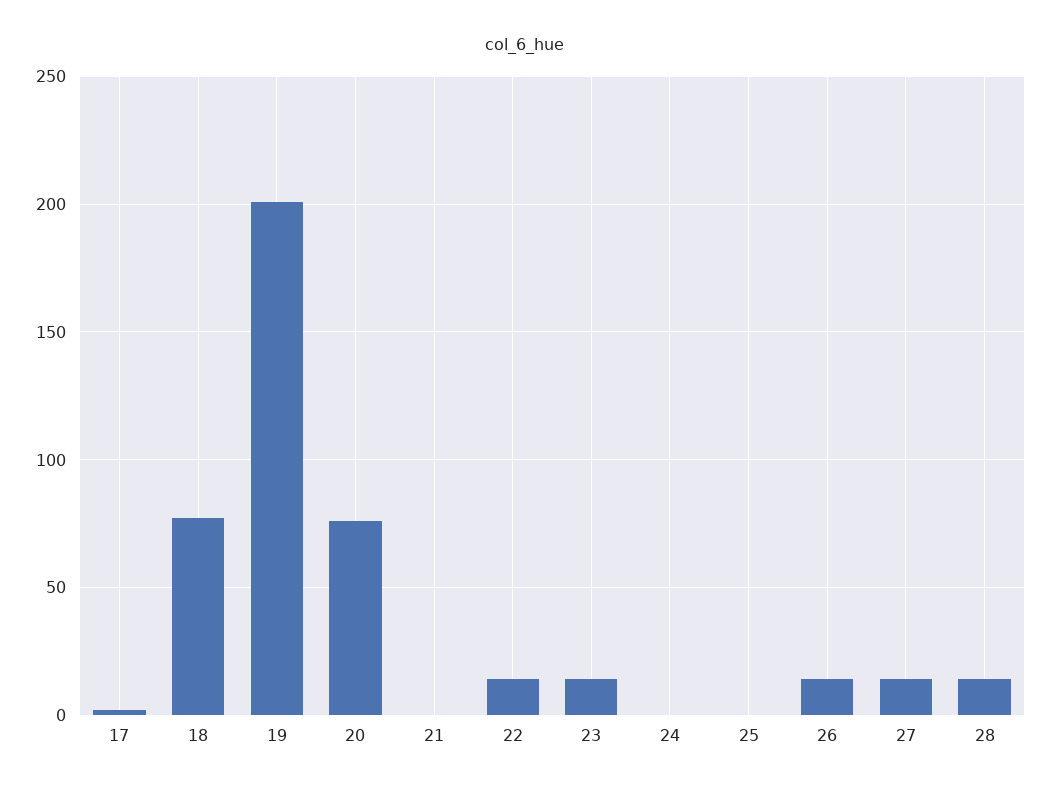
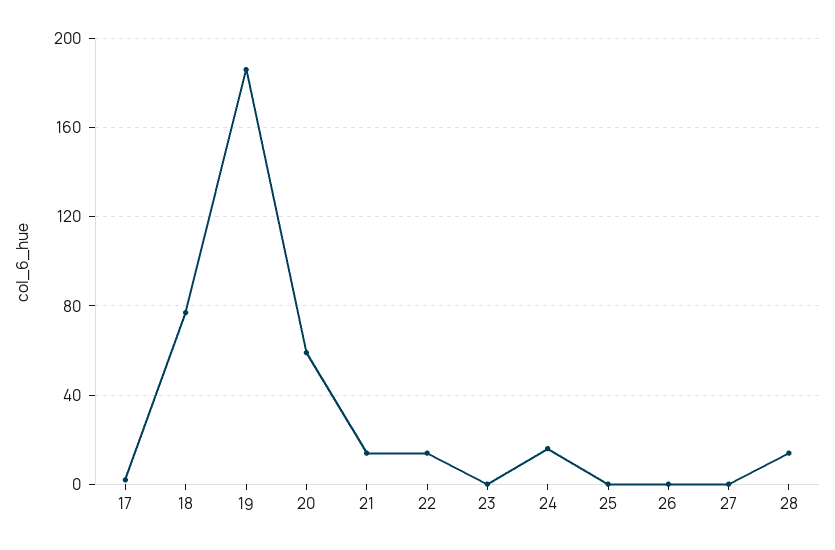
  {
    "17": 0,
    "18": 75,
-   "19": 200,
+   "19": 185,
-   "20": 75,
+   "20": 60,
-   "21": 0,
+   "21": 15,
    "22": 15,
-   "23": 15,
+   "23": 0,
-   "24": 0,
+   "24": 15,
    "25": 0,
-   "26": 15,
+   "26": 0,
-   "27": 15,
+   "27": 0,
    "28": 15
  }

